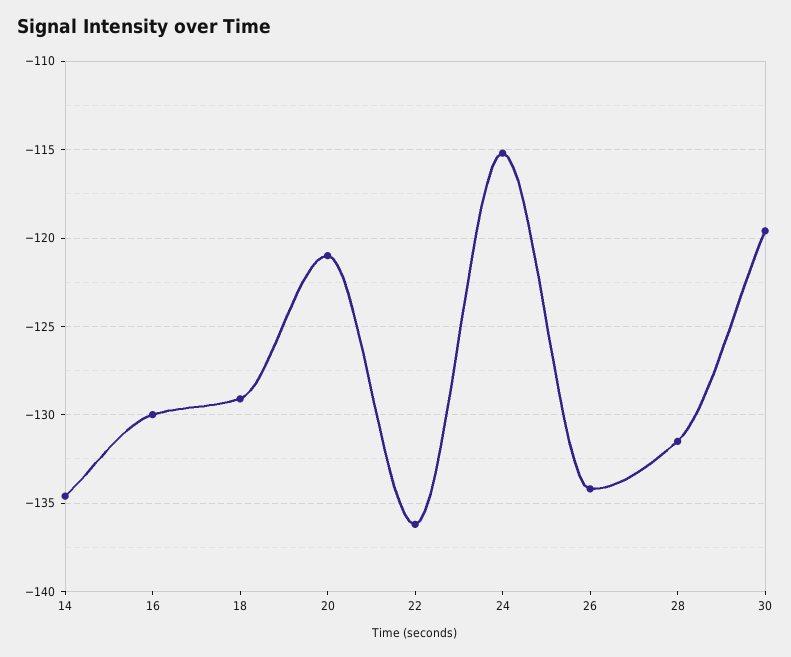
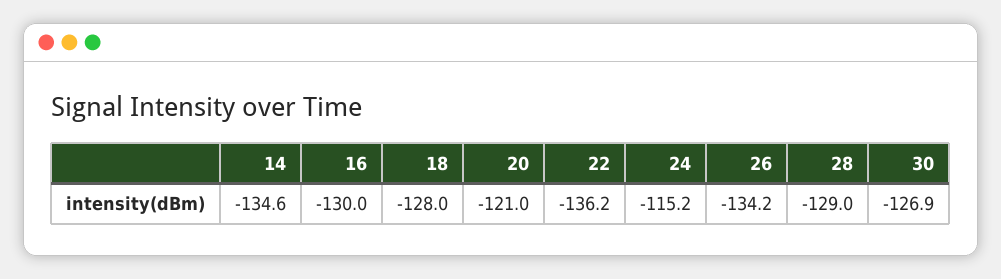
  {
    "14": -134.6,
    "16": -130,
-   "18": -129,
+   "18": -128,
    "20": -121,
    "22": -136.2,
    "24": -115.2,
    "26": -134.2,
-   "28": -131.5,
+   "28": -129,
-   "30": -119.5
+   "30": -126.9
  }

